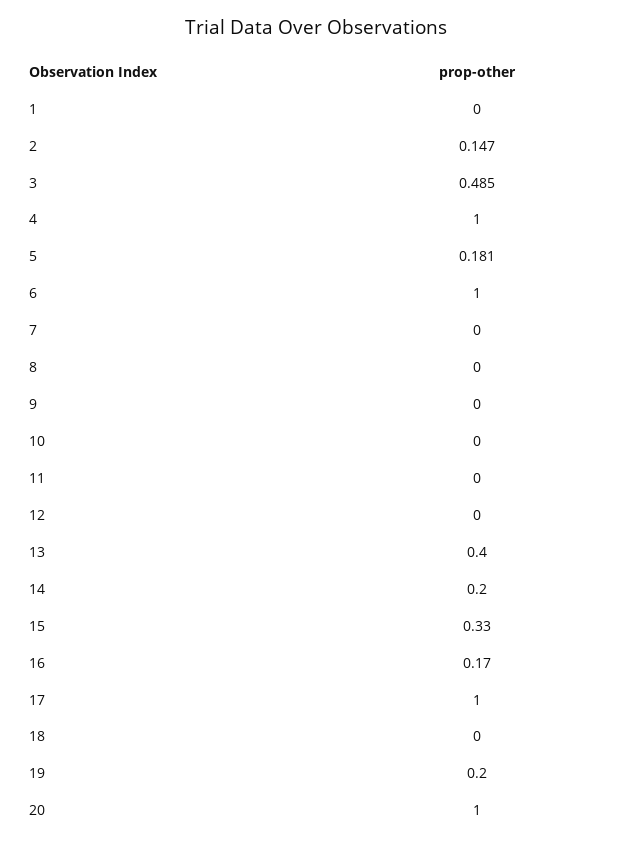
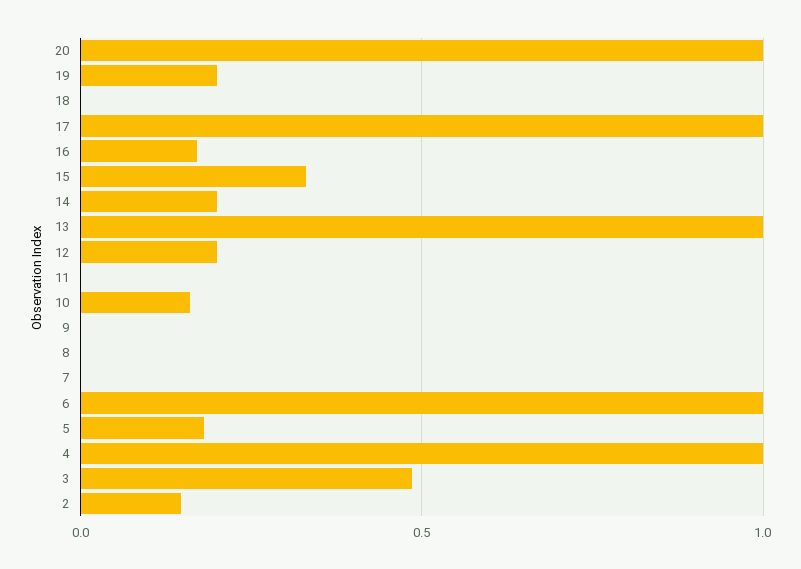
  {
-   "1": 0,
    "2": 0.147,
    "3": 0.485,
    "4": 1,
    "5": 0.181,
    "6": 1,
    "7": 0,
    "8": 0,
    "9": 0,
-   "10": 0,
+   "10": 0.15,
    "11": 0,
-   "12": 0,
+   "12": 0.2,
-   "13": 0.4,
+   "13": 1,
    "14": 0.2,
    "15": 0.33,
    "16": 0.17,
    "17": 1,
    "18": 0,
    "19": 0.2,
    "20": 1
  }

